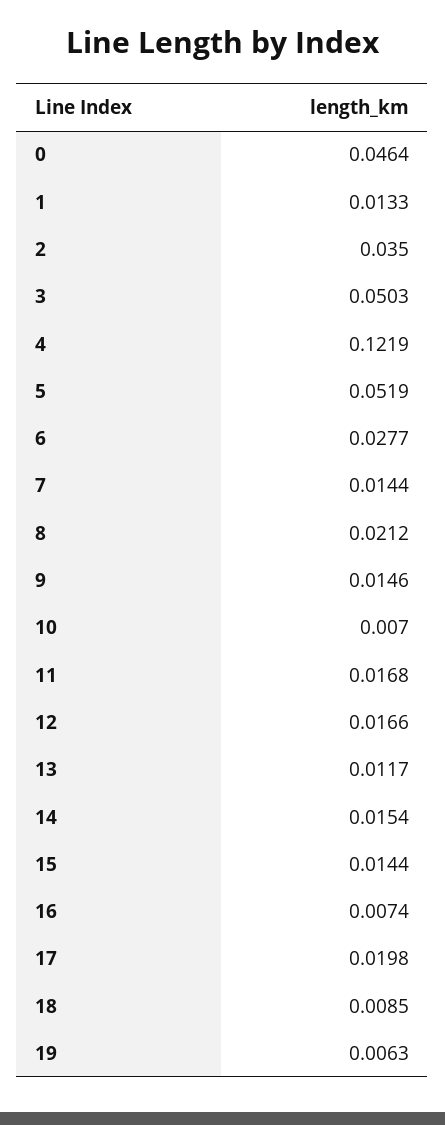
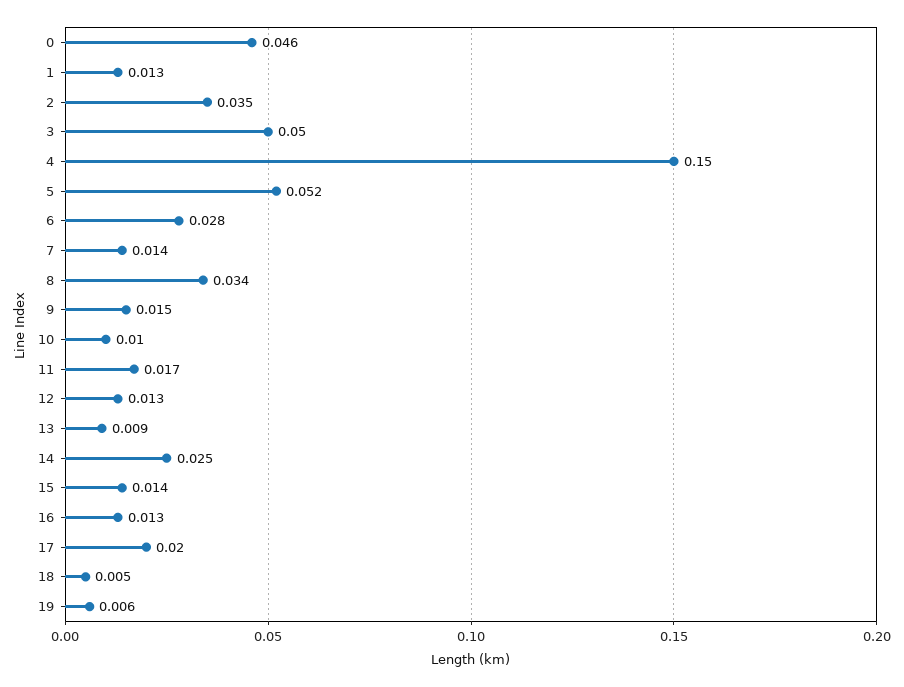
  {
    "0": 0.0464,
    "1": 0.0133,
    "2": 0.035,
    "3": 0.0503,
-   "4": 0.1219,
+   "4": 0.15,
    "5": 0.0519,
    "6": 0.0277,
    "7": 0.0144,
-   "8": 0.0212,
+   "8": 0.034,
    "9": 0.0146,
-   "10": 0.007,
+   "10": 0.01,
    "11": 0.0168,
-   "12": 0.0166,
+   "12": 0.013,
-   "13": 0.0117,
+   "13": 0.009,
-   "14": 0.0154,
+   "14": 0.025,
    "15": 0.0144,
-   "16": 0.0074,
+   "16": 0.013,
    "17": 0.0198,
-   "18": 0.0085,
+   "18": 0.005,
    "19": 0.0063
  }

